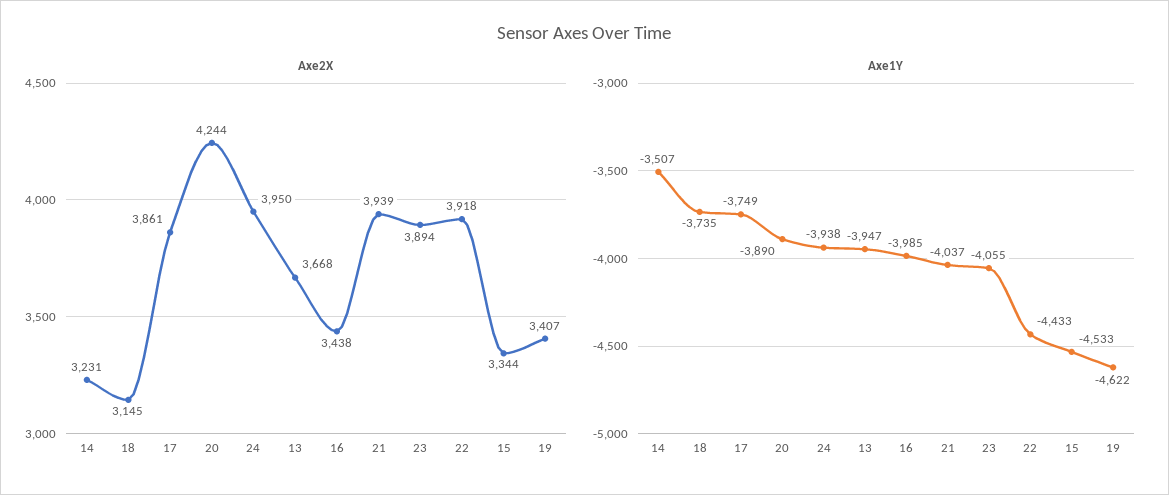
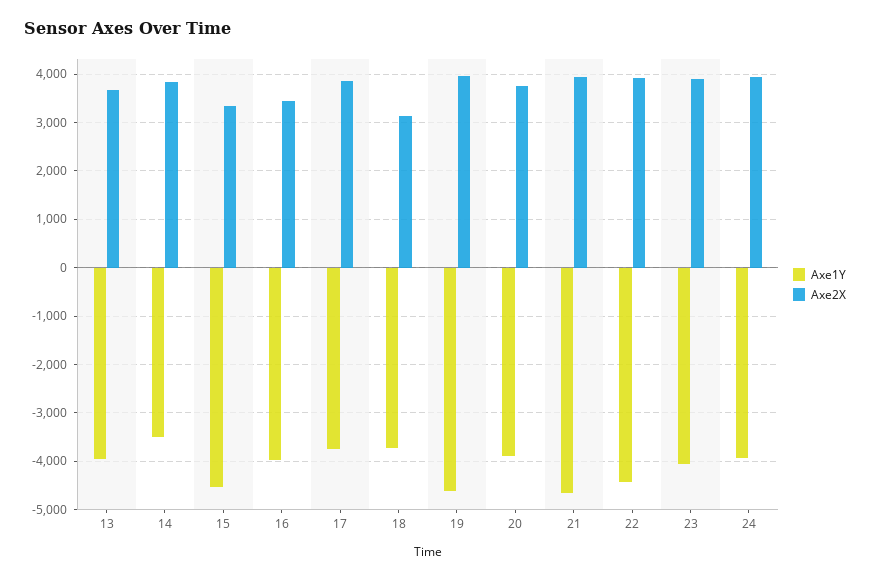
  {
    "Axe2X": {
-     "14": 3231,
+     "14": 3800,
      "18": 3145,
      "17": 3861,
-     "20": 4244,
+     "20": 3800,
      "24": 3950,
      "13": 3668,
      "16": 3438,
      "21": 3939,
      "23": 3894,
      "22": 3918,
      "15": 3344,
-     "19": 3407
+     "19": 4000
    },
    "Axe1Y": {
      "14": -3507,
      "18": -3735,
      "17": -3749,
      "20": -3890,
      "24": -3938,
      "13": -3947,
      "16": -3985,
-     "21": -4037,
+     "21": -4600,
      "23": -4055,
      "22": -4433,
      "15": -4533,
      "19": -4622
    }
  }

